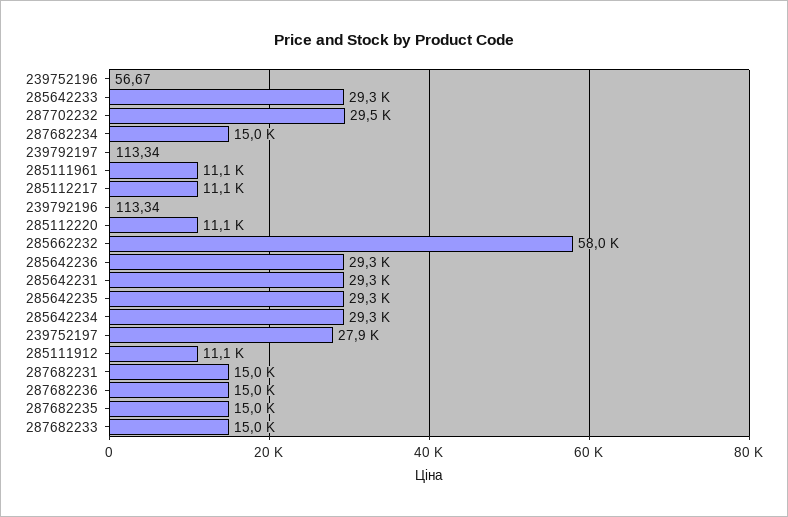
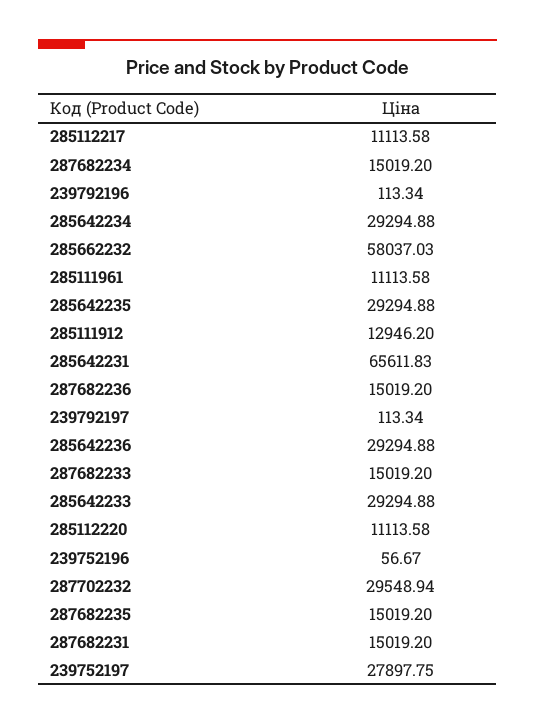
  {
    "239752196": 56.67,
    "285642233": 29294.88,
    "287702232": 29548.94,
    "287682234": 15019.2,
    "239792197": 113.34,
    "285111961": 11113.58,
    "285112217": 11113.58,
    "239792196": 113.34,
    "285112220": 11113.58,
    "285662232": 58037.03,
    "285642236": 29294.88,
-   "285642231": 29300,
+   "285642231": 65611.83,
    "285642235": 29294.88,
    "285642234": 29294.88,
    "239752197": 27897.75,
-   "285111912": 11100,
+   "285111912": 12946.2,
    "287682231": 15019.2,
    "287682236": 15019.2,
    "287682235": 15019.2,
    "287682233": 15019.2
  }

